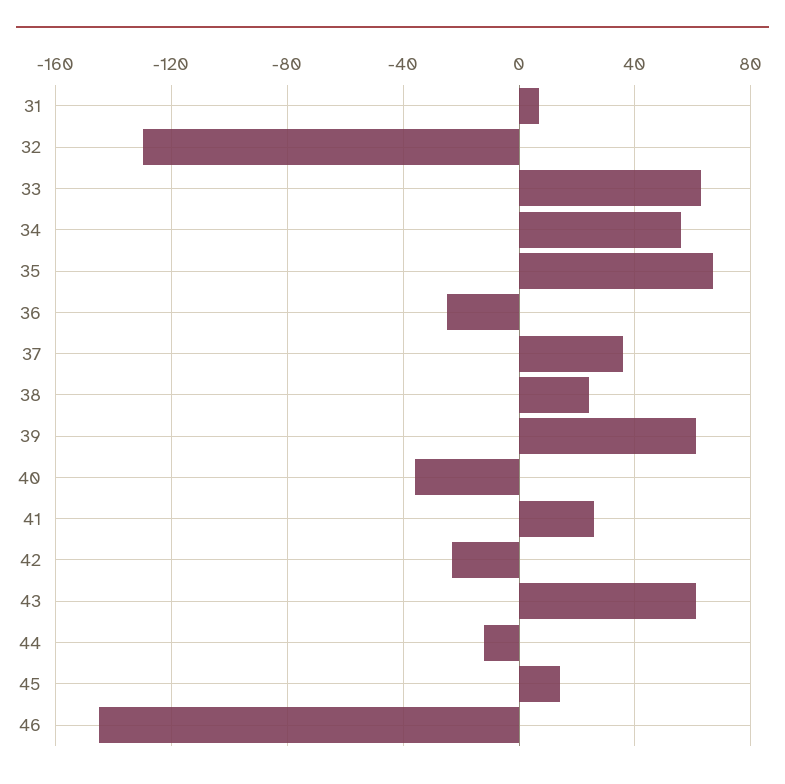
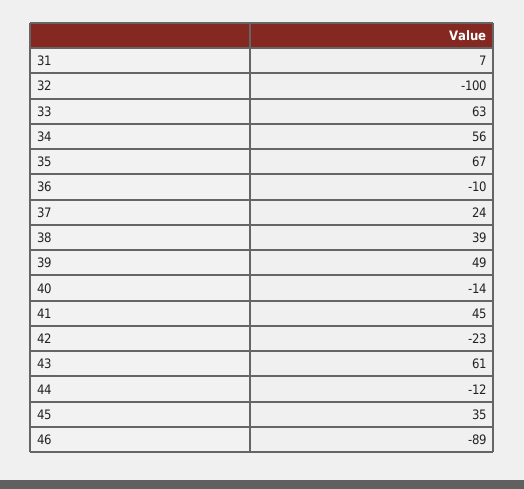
  {
    "31": 7,
-   "32": -130,
+   "32": -100,
    "33": 63,
    "34": 56,
    "35": 67,
-   "36": -25,
+   "36": -10,
-   "37": 35,
+   "37": 24,
-   "38": 25,
+   "38": 39,
-   "39": 60,
+   "39": 49,
-   "40": -35,
+   "40": -14,
-   "41": 25,
+   "41": 45,
    "42": -23,
    "43": 61,
    "44": -12,
-   "45": 15,
+   "45": 35,
-   "46": -145
+   "46": -89
  }

